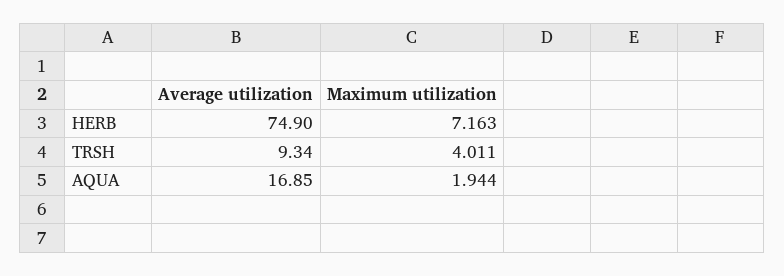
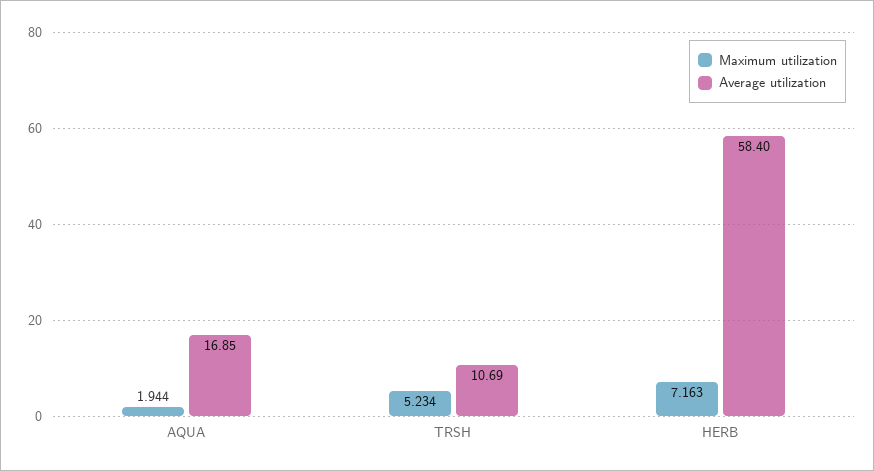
  {
    "Average utilization": {
-     "HERB": 74.9,
+     "HERB": 58.4,
-     "TRSH": 9.34,
+     "TRSH": 10.69,
      "AQUA": 16.85
    },
    "Maximum utilization": {
      "HERB": 7.163,
-     "TRSH": 4.011,
+     "TRSH": 5.234,
      "AQUA": 1.944
    }
  }

